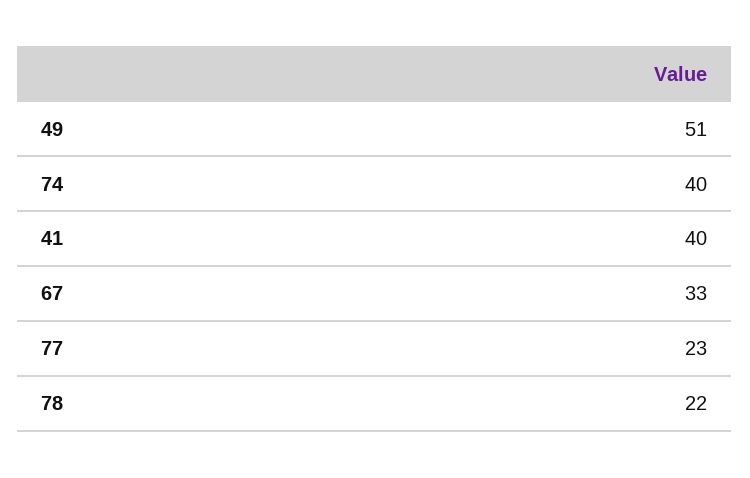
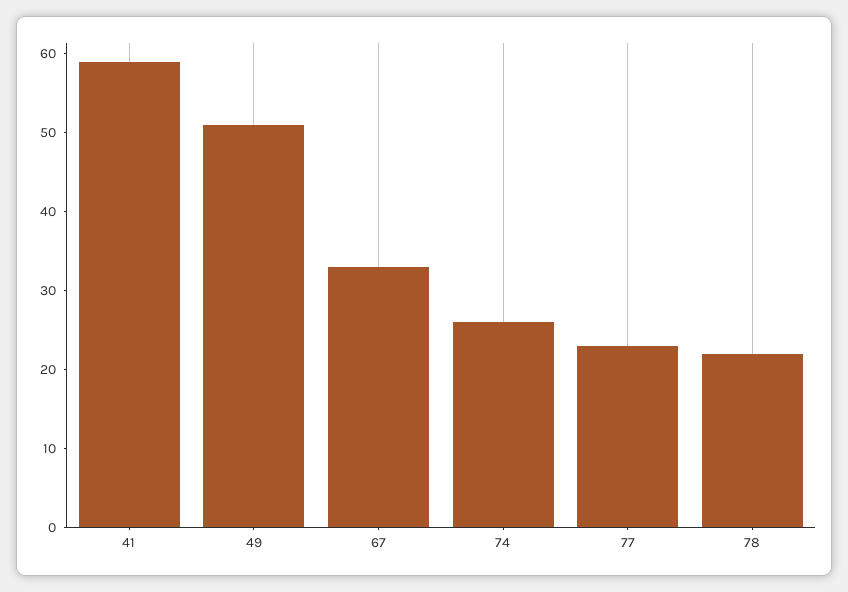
  {
    "49": 51,
-   "74": 40,
+   "74": 25,
-   "41": 40,
+   "41": 60,
    "67": 33,
    "77": 23,
    "78": 22
  }

